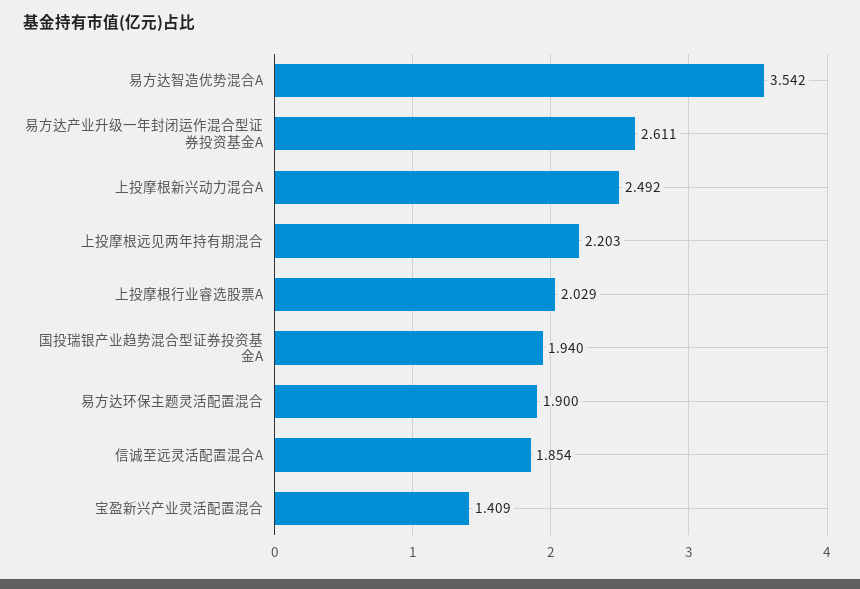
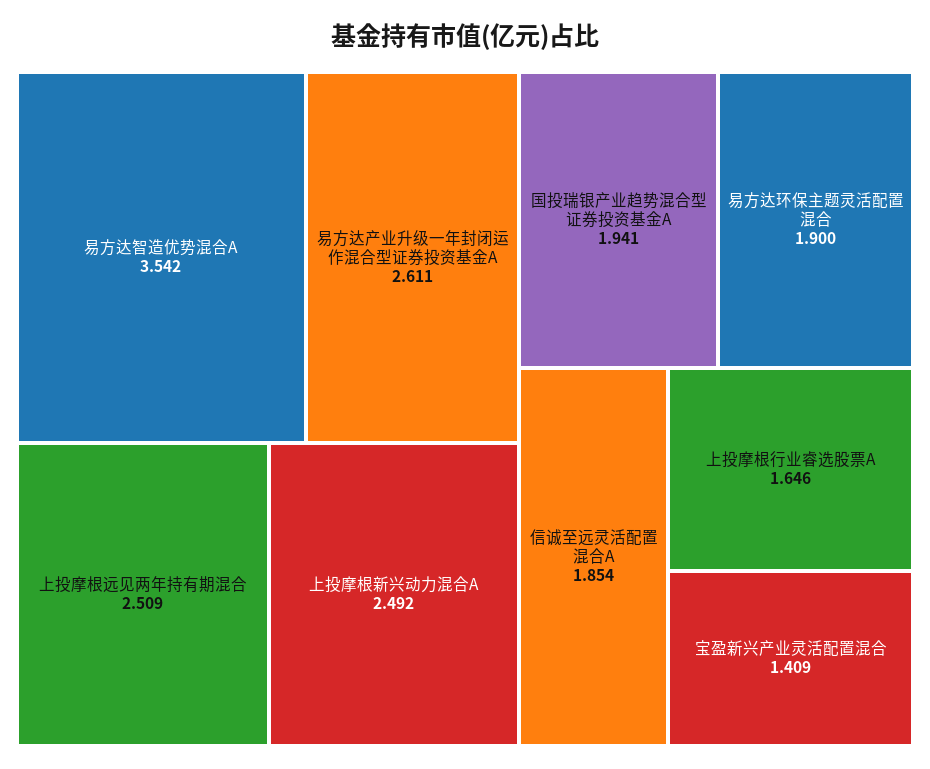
  {
    "易方达智造优势混合A": 3.542,
    "易方达产业升级一年封闭运作混合型证券投资基金A": 2.611,
    "上投摩根新兴动力混合A": 2.492,
-   "上投摩根远见两年持有期混合": 2.203,
+   "上投摩根远见两年持有期混合": 2.509,
-   "上投摩根行业睿选股票A": 2.029,
+   "上投摩根行业睿选股票A": 1.646,
-   "国投瑞银产业趋势混合型证券投资基金A": 1.94,
+   "国投瑞银产业趋势混合型证券投资基金A": 1.941,
    "易方达环保主题灵活配置混合": 1.9,
    "信诚至远灵活配置混合A": 1.854,
    "宝盈新兴产业灵活配置混合": 1.409
  }

